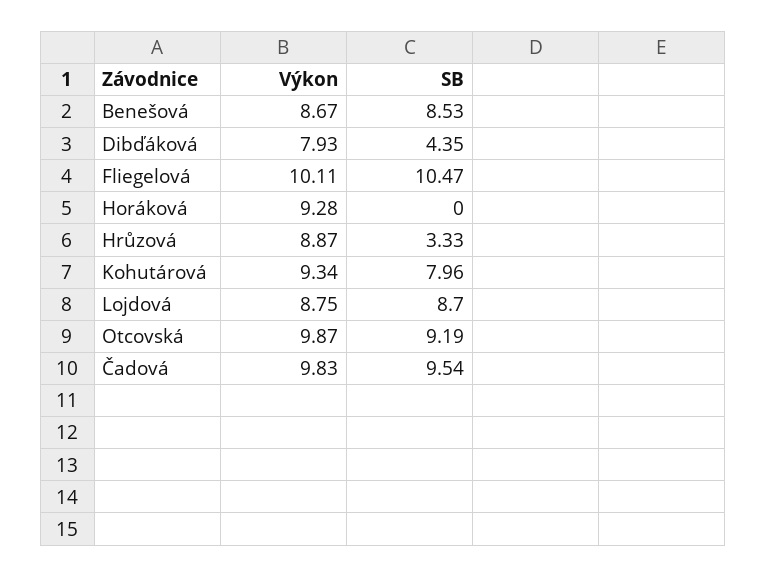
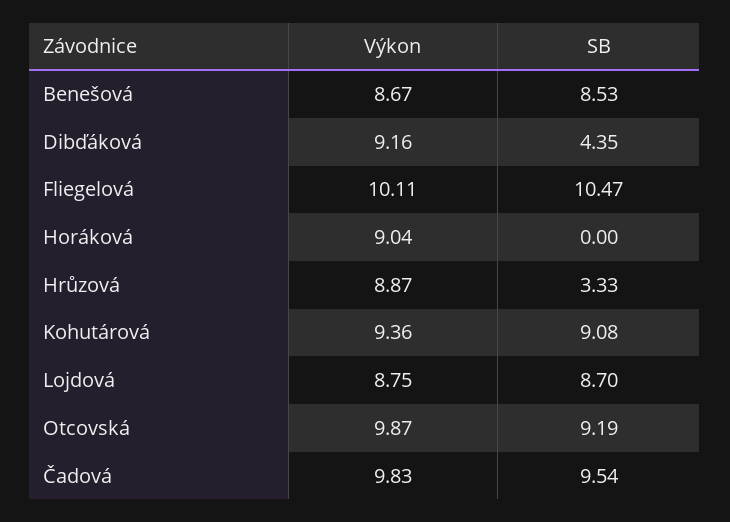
  {
    "Výkon": {
      "Benešová": 8.67,
-     "Dibďáková": 7.93,
+     "Dibďáková": 9.16,
      "Fliegelová": 10.11,
-     "Horáková": 9.28,
+     "Horáková": 9.04,
      "Hrůzová": 8.87,
-     "Kohutárová": 9.34,
+     "Kohutárová": 9.36,
      "Lojdová": 8.75,
      "Otcovská": 9.87,
      "Čadová": 9.83
    },
    "SB": {
      "Benešová": 8.53,
      "Dibďáková": 4.35,
      "Fliegelová": 10.47,
      "Horáková": 0,
      "Hrůzová": 3.33,
-     "Kohutárová": 7.96,
+     "Kohutárová": 9.08,
      "Lojdová": 8.7,
      "Otcovská": 9.19,
      "Čadová": 9.54
    }
  }

